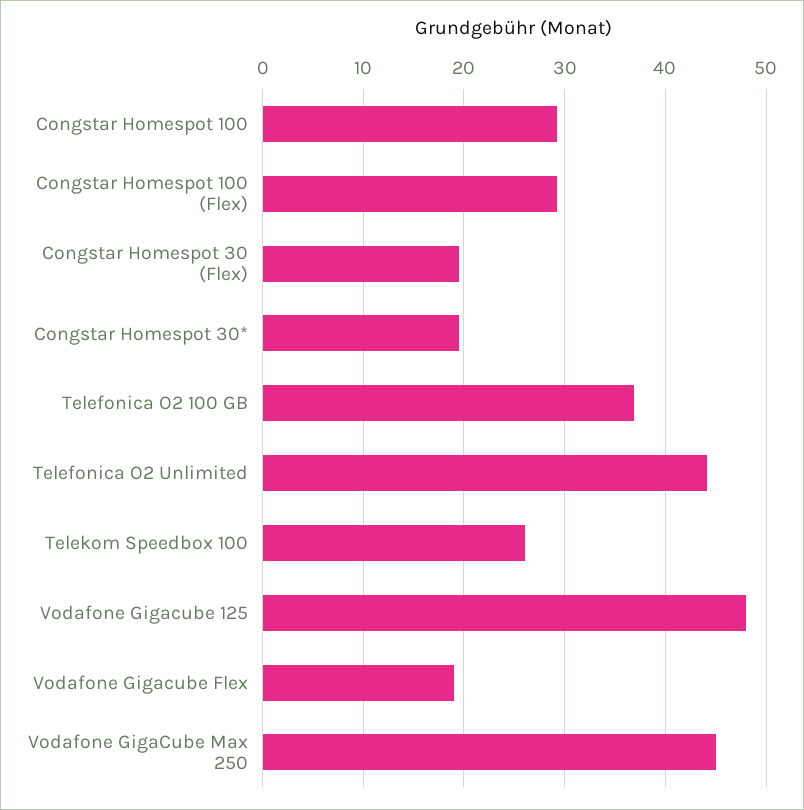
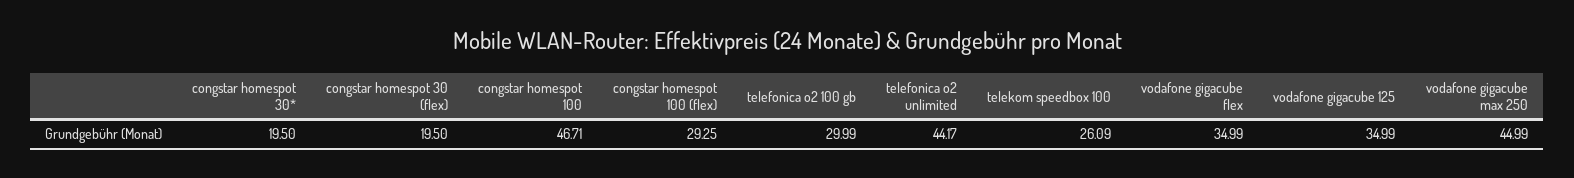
  {
-   "Congstar Homespot 100": 29,
+   "Congstar Homespot 100": 46.71,
    "Congstar Homespot 100 (Flex)": 29.25,
    "Congstar Homespot 30 (Flex)": 19.5,
    "Congstar Homespot 30*": 19.5,
-   "Telefonica O2 100 GB": 37,
+   "Telefonica O2 100 GB": 29.99,
    "Telefonica O2 Unlimited": 44.17,
    "Telekom Speedbox 100": 26.09,
-   "Vodafone Gigacube 125": 48,
+   "Vodafone Gigacube 125": 34.99,
-   "Vodafone Gigacube Flex": 19,
+   "Vodafone Gigacube Flex": 34.99,
    "Vodafone GigaCube Max 250": 44.99
  }

